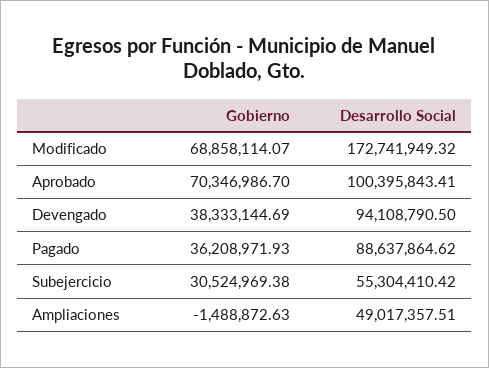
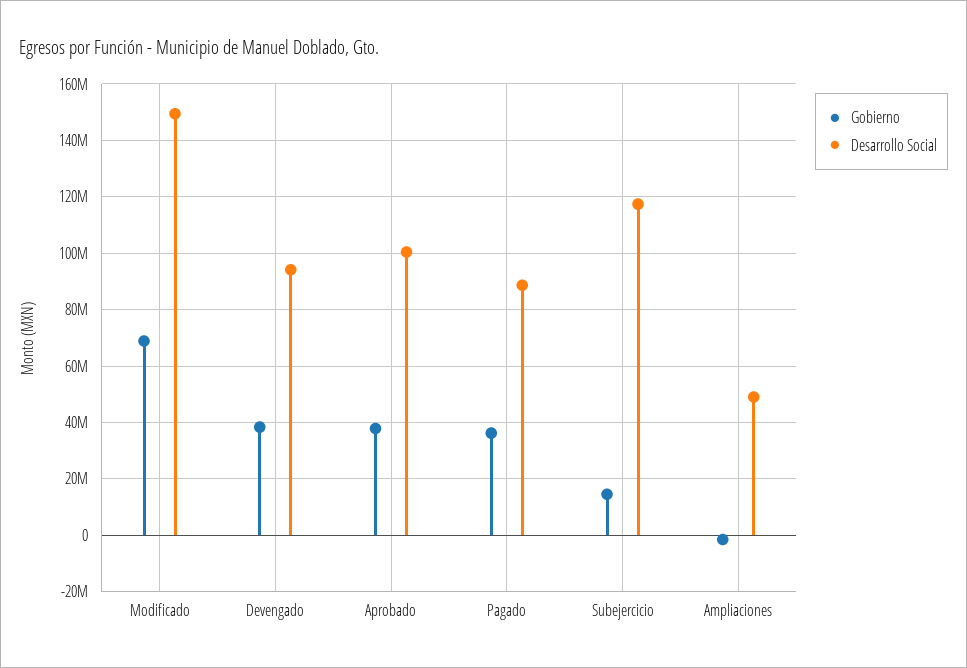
  {
    "Gobierno": {
      "Modificado": 68858114.07,
-     "Aprobado": 70346986.7,
+     "Aprobado": 37500000,
      "Devengado": 38333144.69,
      "Pagado": 36208971.93,
-     "Subejercicio": 30524969.38,
+     "Subejercicio": 15000000,
      "Ampliaciones": -1488872.63
    },
    "Desarrollo Social": {
-     "Modificado": 172741949.32,
+     "Modificado": 150000000,
      "Aprobado": 100395843.41,
      "Devengado": 94108790.5,
      "Pagado": 88637864.62,
-     "Subejercicio": 55304410.42,
+     "Subejercicio": 117500000,
      "Ampliaciones": 49017357.51
    }
  }

